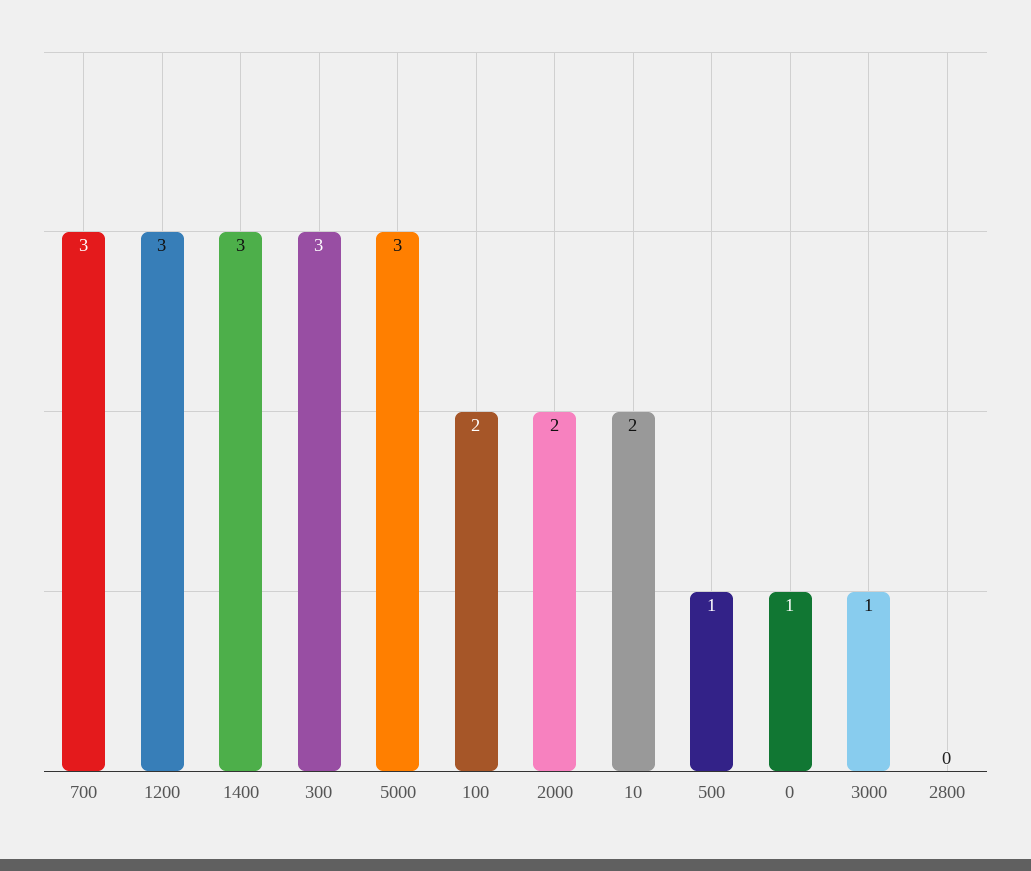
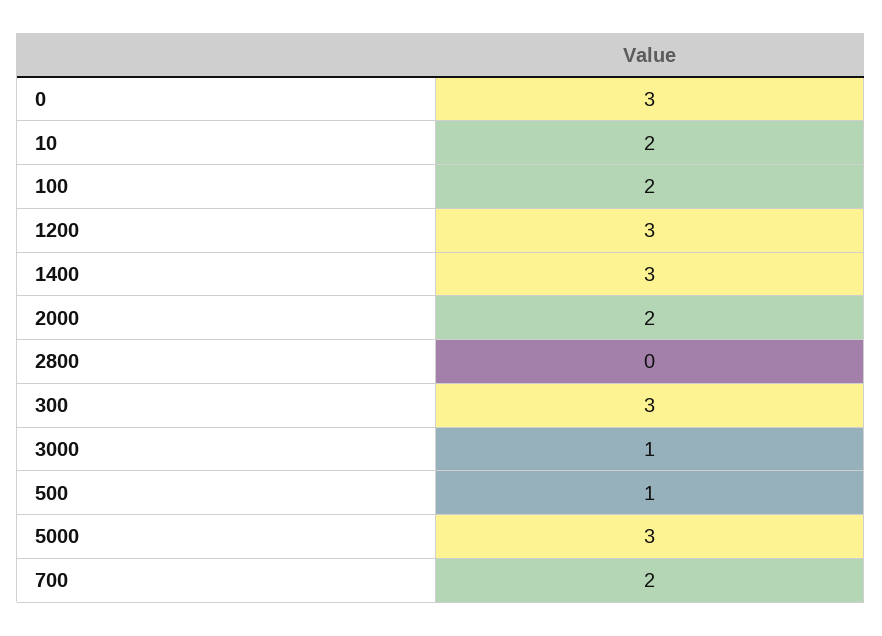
  {
-   "700": 3,
+   "700": 2,
    "1200": 3,
    "1400": 3,
    "300": 3,
    "5000": 3,
    "100": 2,
    "2000": 2,
    "10": 2,
    "500": 1,
-   "0": 1,
+   "0": 3,
    "3000": 1,
    "2800": 0
  }

